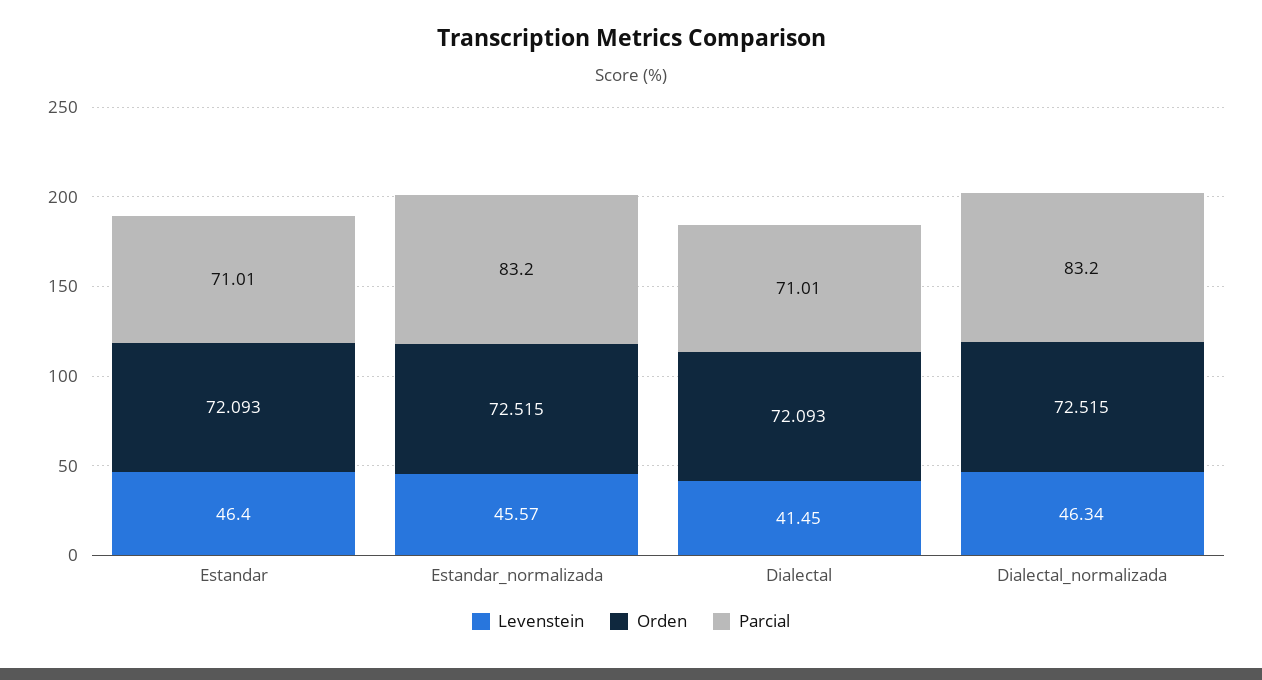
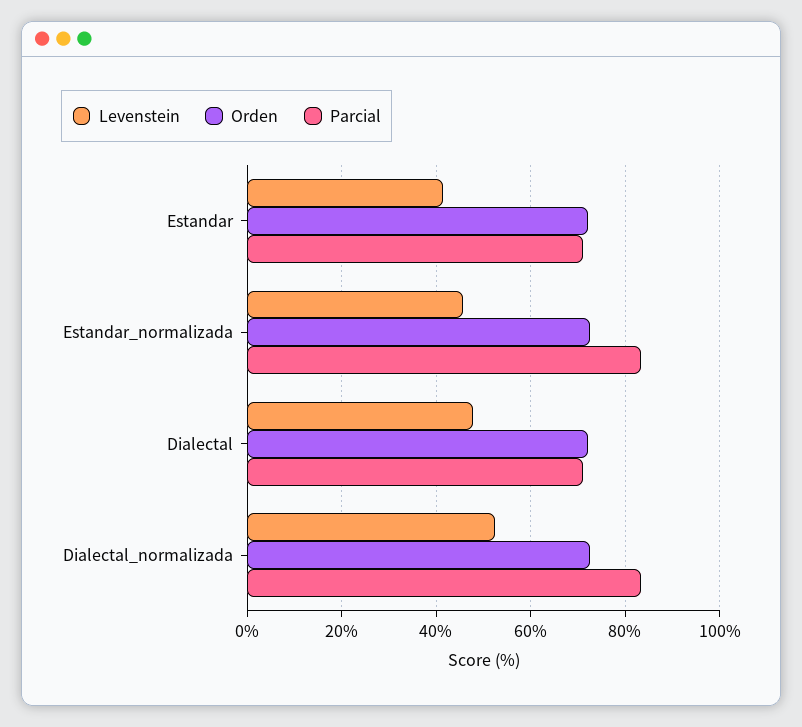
  {
    "Levenstein": {
-     "Estandar": 46.4,
+     "Estandar": 42,
      "Estandar_normalizada": 45.57,
-     "Dialectal": 41.45,
+     "Dialectal": 48,
-     "Dialectal_normalizada": 46.34
+     "Dialectal_normalizada": 52
    },
    "Orden": {
      "Estandar": 72.093,
      "Estandar_normalizada": 72.515,
      "Dialectal": 72.093,
      "Dialectal_normalizada": 72.515
    },
    "Parcial": {
      "Estandar": 71.01,
      "Estandar_normalizada": 83.2,
      "Dialectal": 71.01,
      "Dialectal_normalizada": 83.2
    }
  }

